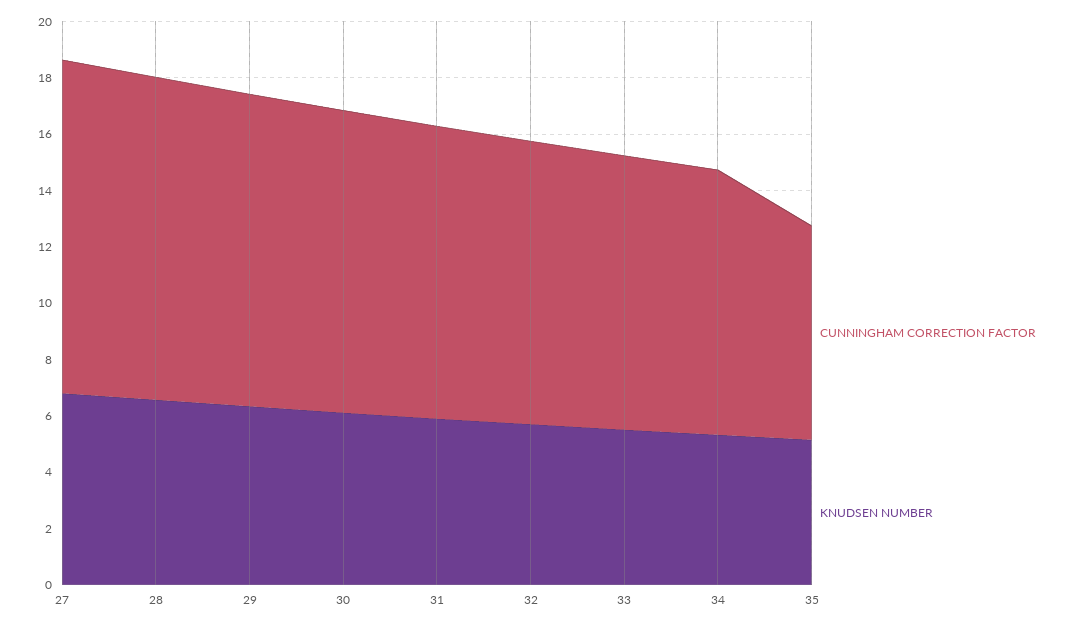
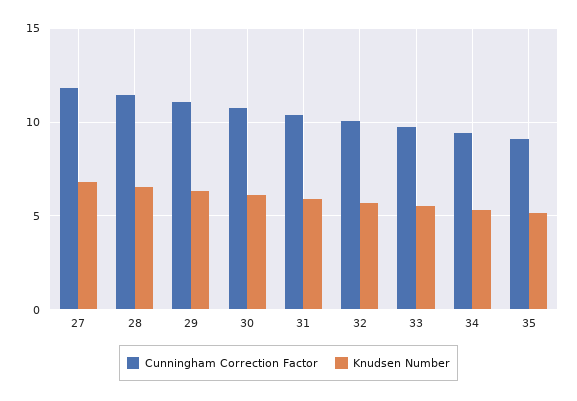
  {
    "CUNNINGHAM CORRECTION FACTOR": {
      "27": 12,
      "28": 11.5,
      "29": 11,
      "30": 10.5,
      "31": 10.5,
      "32": 10,
      "33": 9.5,
      "34": 9.5,
-     "35": 7.5
+     "35": 9
    },
    "KNUDSEN NUMBER": {
      "27": 7,
      "28": 6.5,
      "29": 6.5,
      "30": 6,
      "31": 6,
      "32": 5.5,
      "33": 5.5,
      "34": 5.5,
      "35": 5
    }
  }

